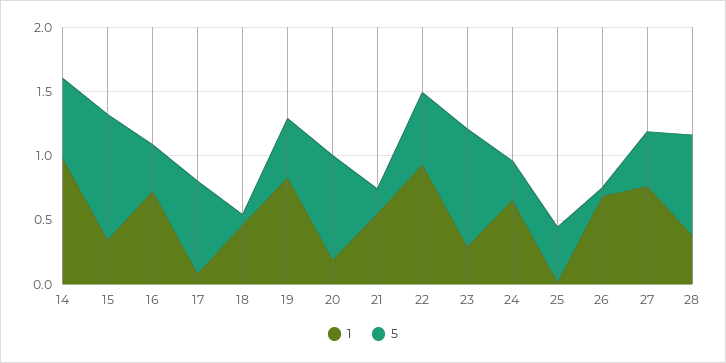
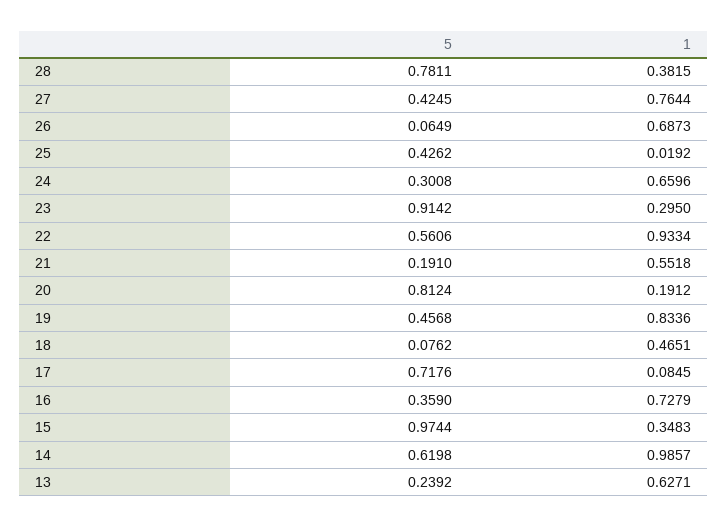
  {
    "1": {
      "14": 0.9857,
      "15": 0.3483,
      "16": 0.7279,
      "17": 0.0845,
      "18": 0.4651,
      "19": 0.8336,
      "20": 0.1912,
      "21": 0.5518,
      "22": 0.9334,
      "23": 0.295,
      "24": 0.6596,
      "25": 0.0192,
      "26": 0.6873,
      "27": 0.7644,
-     "28": 0.3815
+     "28": 0.3815,
+     "13": 0.6271
    },
    "5": {
      "14": 0.6198,
      "15": 0.9744,
      "16": 0.359,
      "17": 0.7176,
      "18": 0.0762,
      "19": 0.4568,
      "20": 0.8124,
      "21": 0.191,
      "22": 0.5606,
      "23": 0.9142,
      "24": 0.3008,
      "25": 0.4262,
      "26": 0.0649,
      "27": 0.4245,
-     "28": 0.7811
+     "28": 0.7811,
+     "13": 0.2392
    }
  }

